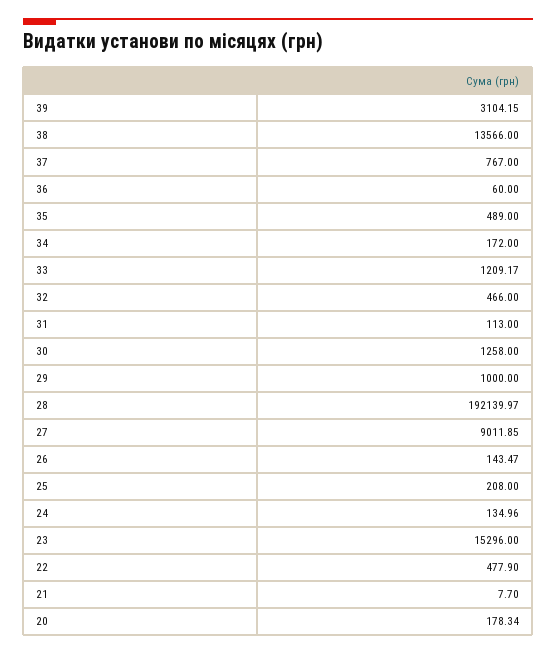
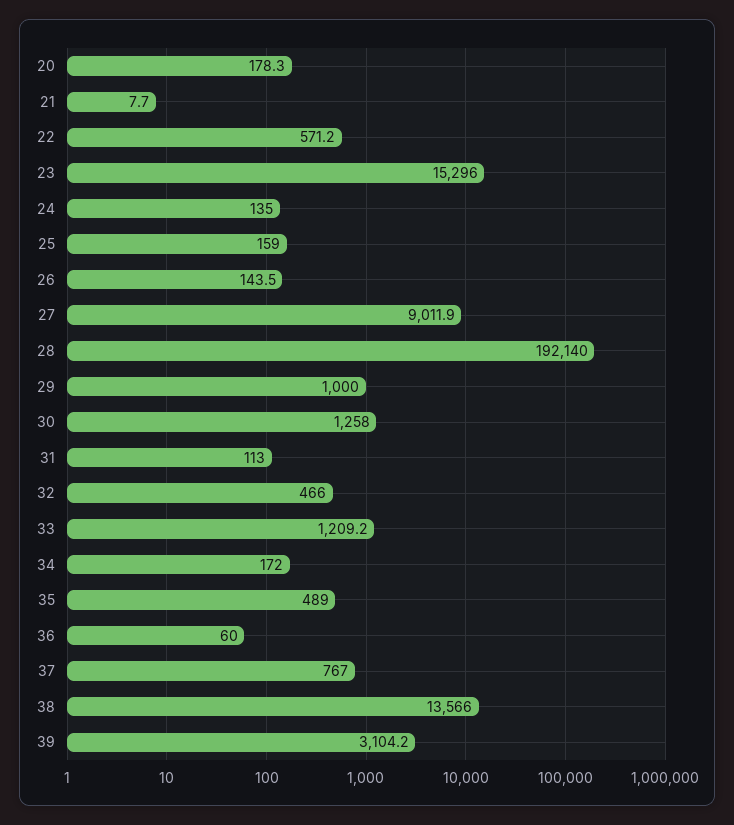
  {
    "39": 3104.15,
    "38": 13566,
    "37": 767,
    "36": 60,
    "35": 489,
    "34": 172,
    "33": 1209.17,
    "32": 466,
    "31": 113,
    "30": 1258,
    "29": 1000,
    "28": 192139.97,
    "27": 9011.85,
    "26": 143.47,
-   "25": 208,
+   "25": 159,
    "24": 134.96,
    "23": 15296,
-   "22": 477.9,
+   "22": 571.2,
    "21": 7.7,
    "20": 178.34
  }

